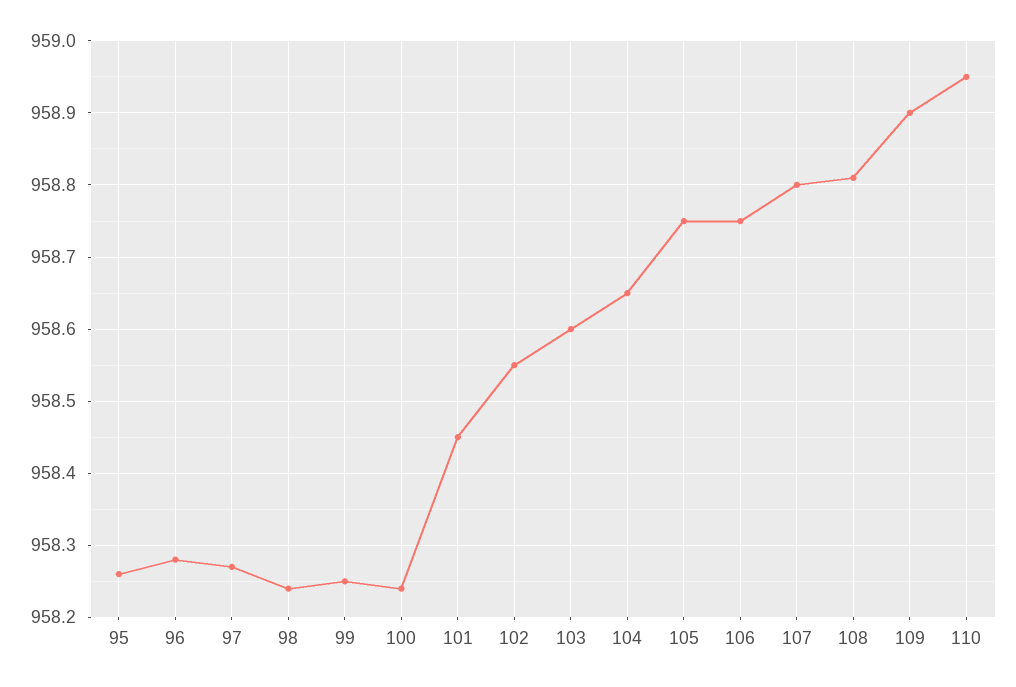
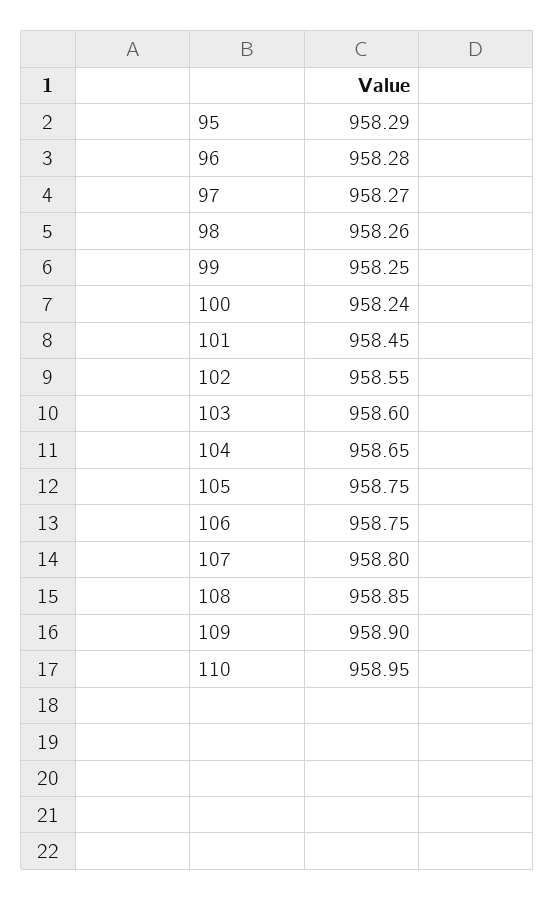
  {
-   "95": 958.26,
+   "95": 958.29,
    "96": 958.28,
    "97": 958.27,
-   "98": 958.24,
+   "98": 958.26,
    "99": 958.25,
    "100": 958.24,
    "101": 958.45,
    "102": 958.55,
    "103": 958.6,
    "104": 958.65,
    "105": 958.75,
    "106": 958.75,
    "107": 958.8,
-   "108": 958.81,
+   "108": 958.85,
    "109": 958.9,
    "110": 958.95
  }

